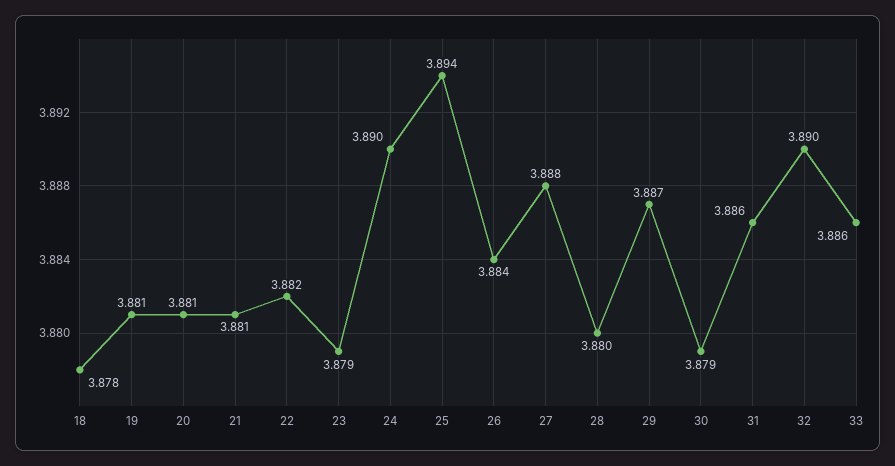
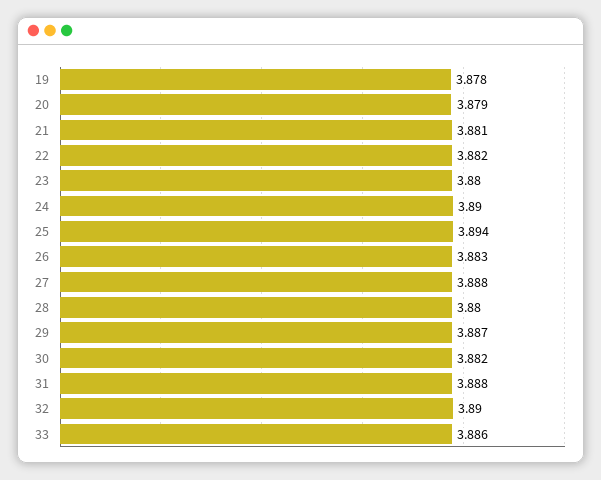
  {
-   "18": 3.878,
-   "19": 3.881,
+   "19": 3.878,
-   "20": 3.881,
+   "20": 3.879,
    "21": 3.881,
    "22": 3.882,
-   "23": 3.879,
+   "23": 3.88,
    "24": 3.89,
    "25": 3.894,
-   "26": 3.884,
+   "26": 3.883,
    "27": 3.888,
    "28": 3.88,
    "29": 3.887,
-   "30": 3.879,
+   "30": 3.882,
-   "31": 3.886,
+   "31": 3.888,
    "32": 3.89,
    "33": 3.886
  }

